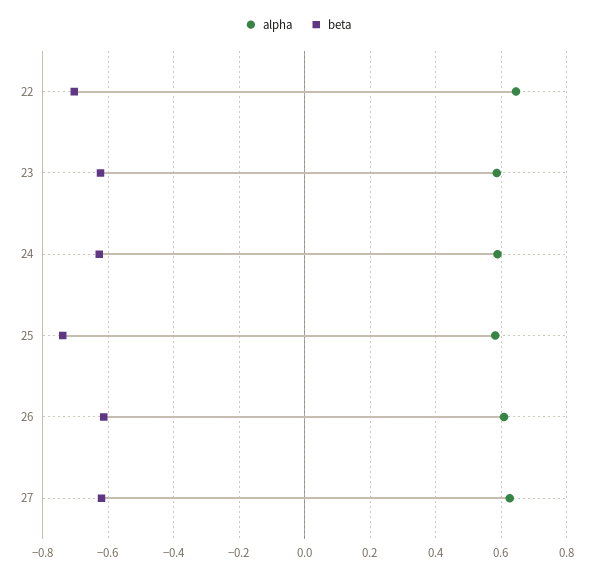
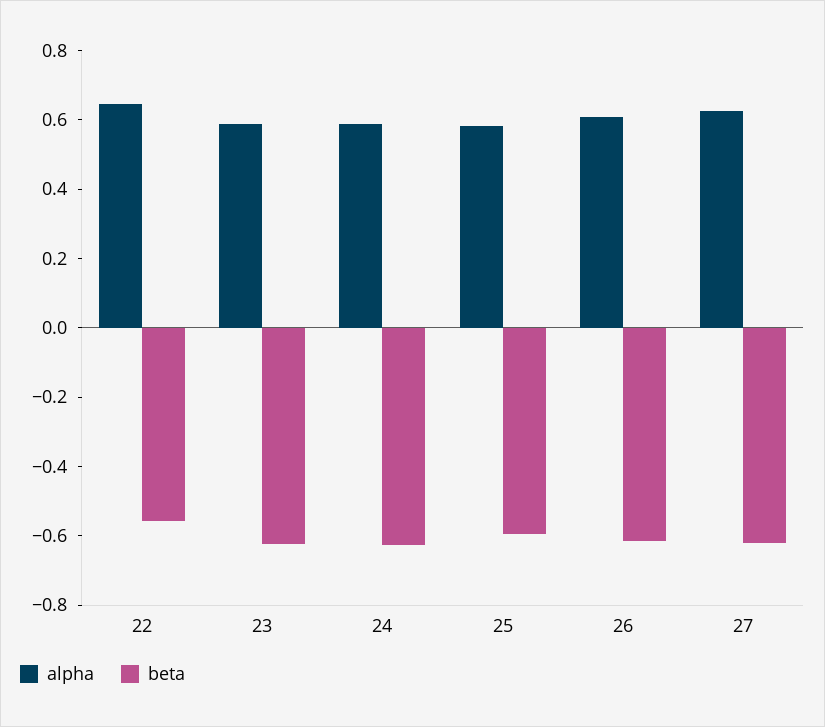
  {
    "alpha": {
      "22": 0.64,
      "23": 0.58,
      "24": 0.58,
      "25": 0.58,
      "26": 0.6,
      "27": 0.62
    },
    "beta": {
-     "22": -0.7,
+     "22": -0.55,
      "23": -0.62,
      "24": -0.62,
-     "25": -0.74,
+     "25": -0.6,
      "26": -0.62,
      "27": -0.62
    }
  }

